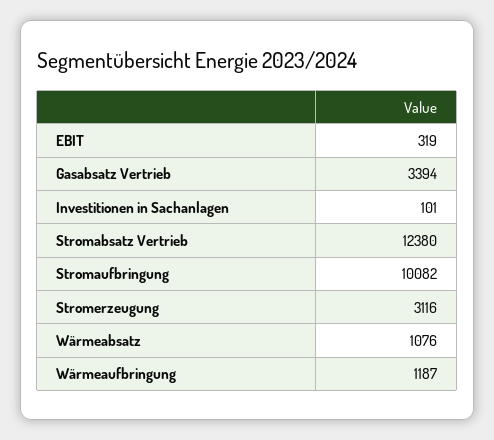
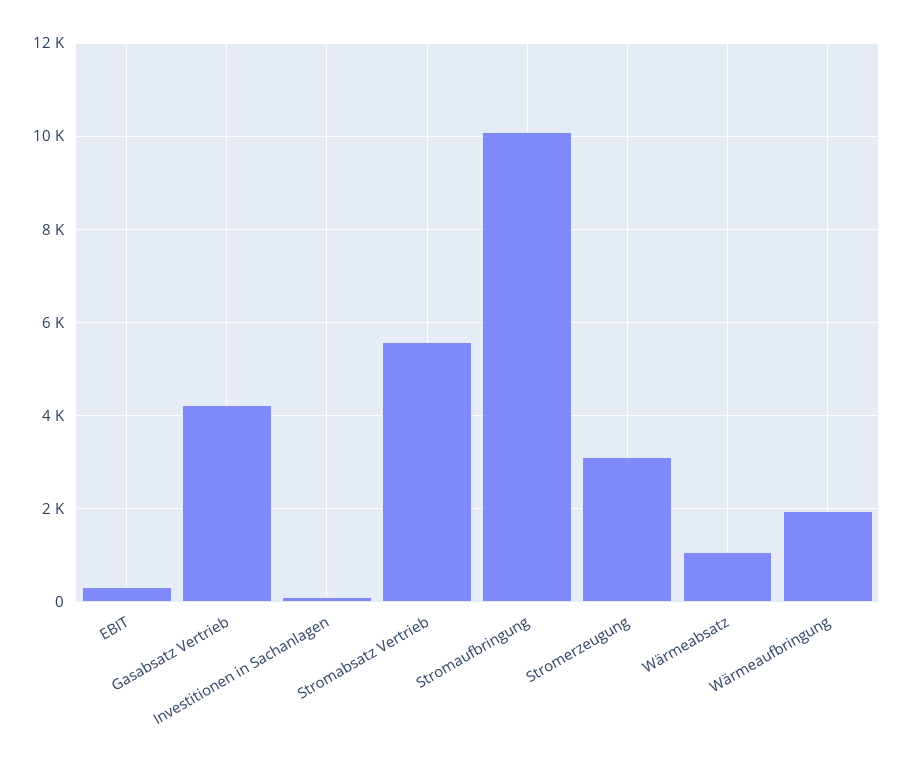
  {
    "EBIT": 319,
-   "Gasabsatz Vertrieb": 3394,
+   "Gasabsatz Vertrieb": 4200,
    "Investitionen in Sachanlagen": 101,
-   "Stromabsatz Vertrieb": 12380,
+   "Stromabsatz Vertrieb": 5600,
    "Stromaufbringung": 10082,
    "Stromerzeugung": 3116,
    "Wärmeabsatz": 1076,
-   "Wärmeaufbringung": 1187
+   "Wärmeaufbringung": 2000
  }

